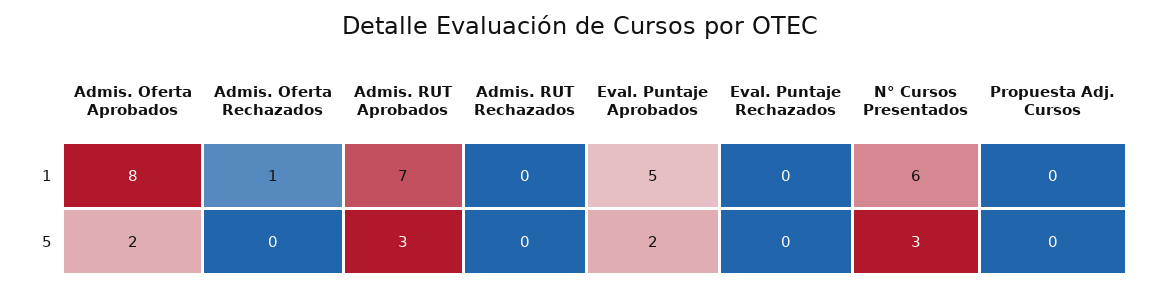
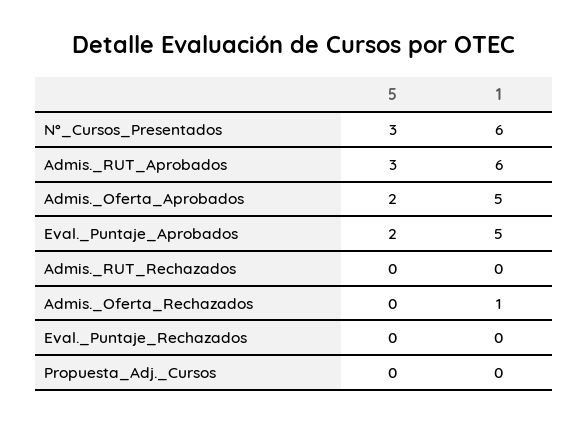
  {
    "Admis. Oferta Aprobados": {
-     "1": 8,
+     "1": 5,
      "5": 2
    },
    "Admis. Oferta Rechazados": {
      "1": 1,
      "5": 0
    },
    "Admis. RUT Aprobados": {
-     "1": 7,
+     "1": 6,
      "5": 3
    },
    "Admis. RUT Rechazados": {
      "1": 0,
      "5": 0
    },
    "Eval. Puntaje Aprobados": {
      "1": 5,
      "5": 2
    },
    "Eval. Puntaje Rechazados": {
      "1": 0,
      "5": 0
    },
    "N° Cursos Presentados": {
      "1": 6,
      "5": 3
    },
    "Propuesta Adj. Cursos": {
      "1": 0,
      "5": 0
    }
  }

